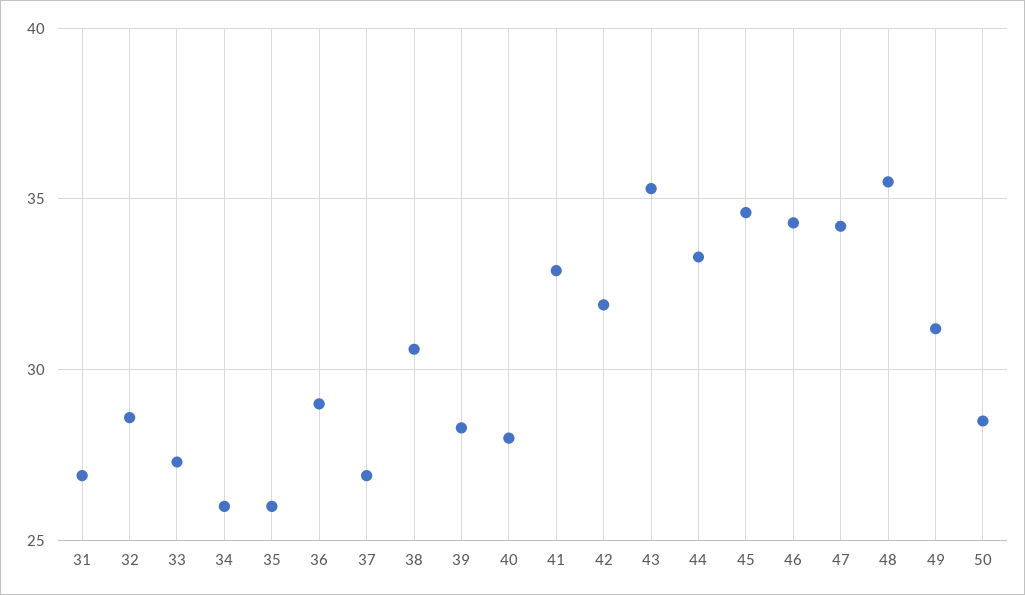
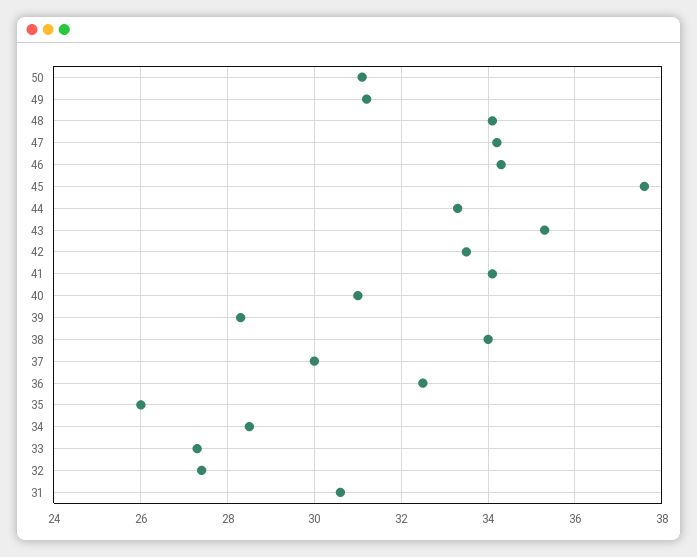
  {
-   "31": 27,
+   "31": 30.5,
-   "32": 28.5,
+   "32": 27.5,
    "33": 27.5,
-   "34": 26,
+   "34": 28.5,
    "35": 26,
-   "36": 29,
+   "36": 32.5,
-   "37": 27,
+   "37": 30,
-   "38": 30.5,
+   "38": 34,
    "39": 28.5,
-   "40": 28,
+   "40": 31,
-   "41": 33,
+   "41": 34,
-   "42": 32,
+   "42": 33.5,
    "43": 35.5,
    "44": 33.5,
-   "45": 34.5,
+   "45": 37.5,
    "46": 34.5,
    "47": 34,
-   "48": 35.5,
+   "48": 34,
    "49": 31,
-   "50": 28.5
+   "50": 31
  }

